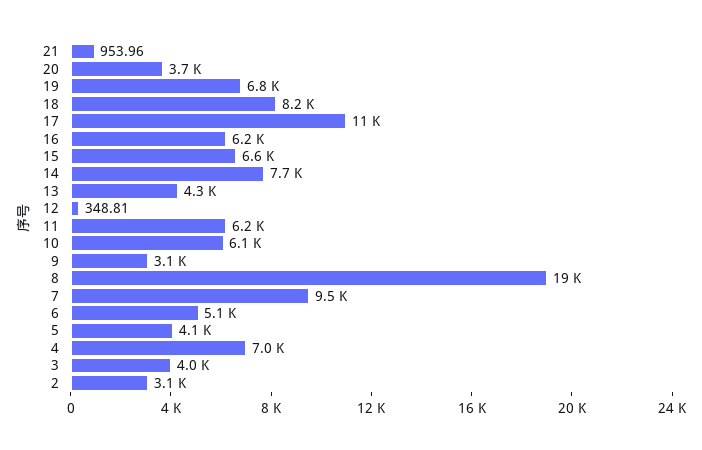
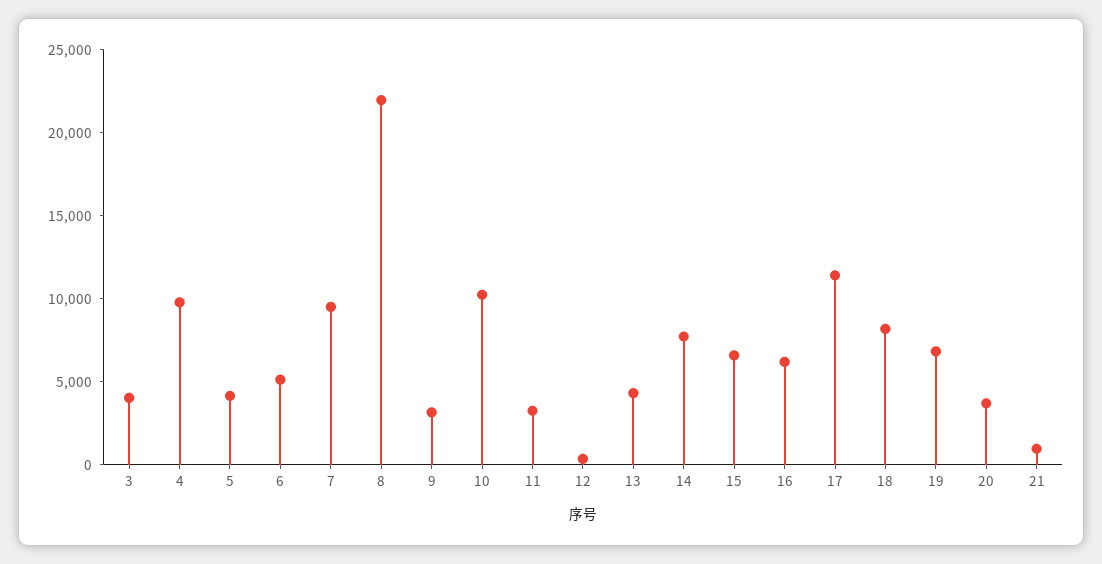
  {
    "21": 953.96,
    "20": 3700,
    "19": 6800,
    "18": 8200,
    "17": 11000,
    "16": 6200,
    "15": 6600,
    "14": 7700,
    "13": 4300,
    "12": 348.81,
-   "11": 6200,
+   "11": 3000,
-   "10": 6100,
+   "10": 10000,
    "9": 3100,
-   "8": 19000,
+   "8": 22000,
    "7": 9500,
    "6": 5100,
    "5": 4100,
-   "4": 7000,
+   "4": 10000,
-   "3": 4000,
+   "3": 4000
-   "2": 3100
  }

